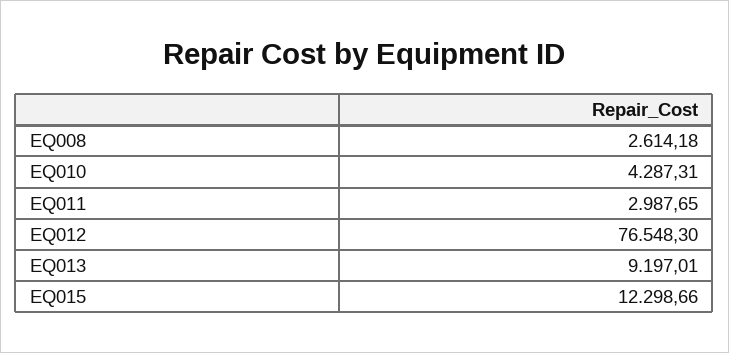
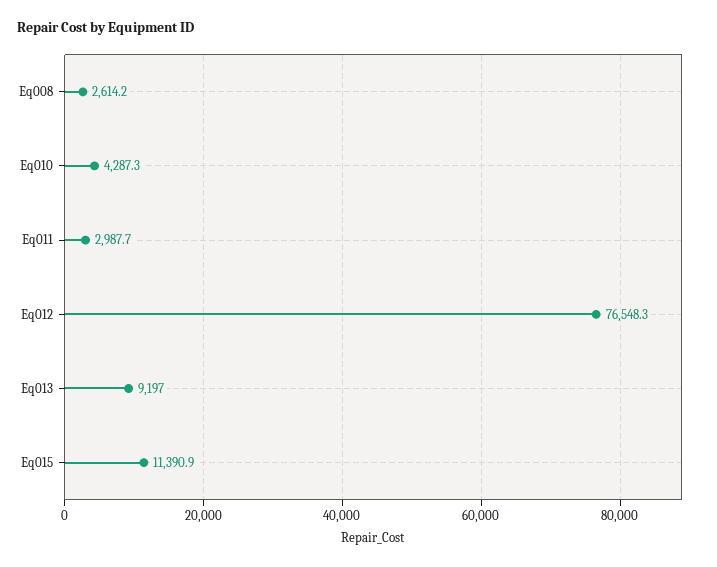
  {
    "EQ008": 2614.18,
    "EQ010": 4287.31,
    "EQ011": 2987.65,
    "EQ012": 76548.3,
    "EQ013": 9197.01,
-   "EQ015": 12298.66
+   "EQ015": 11390.9
  }

